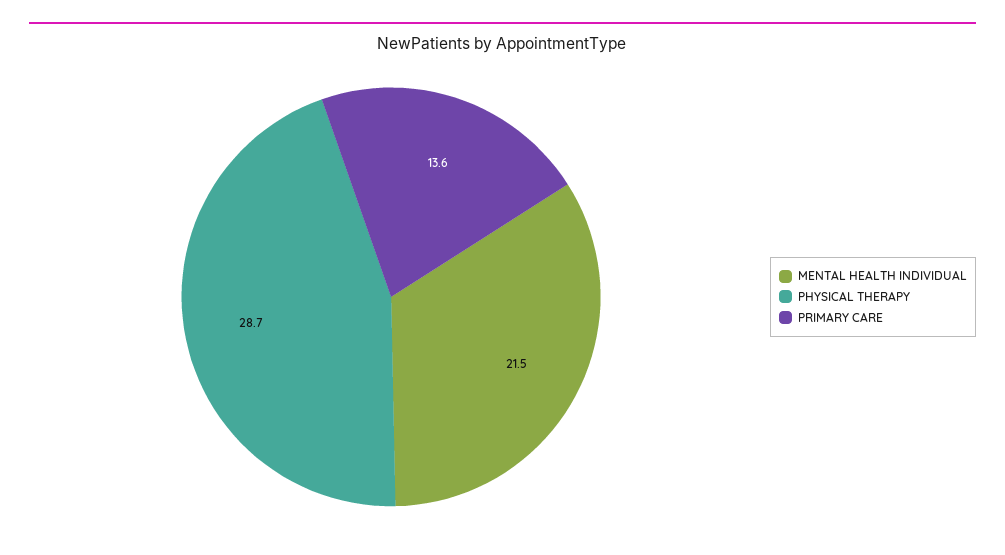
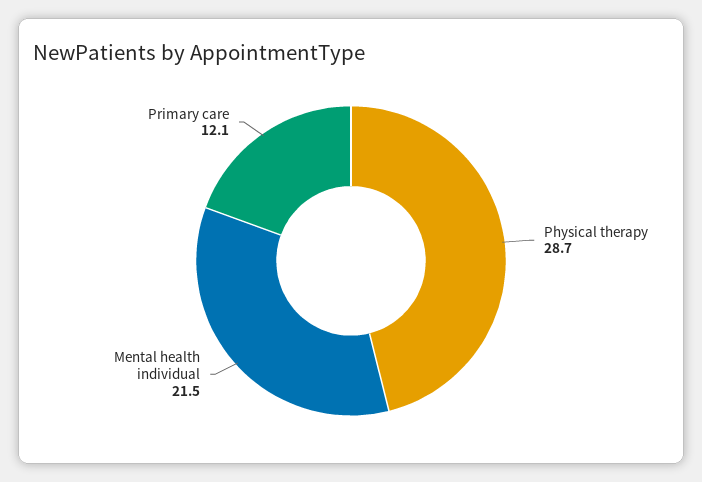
  {
    "MENTAL HEALTH INDIVIDUAL": 21.5,
    "PHYSICAL THERAPY": 28.7,
-   "PRIMARY CARE": 13.6
+   "PRIMARY CARE": 12.1
  }

